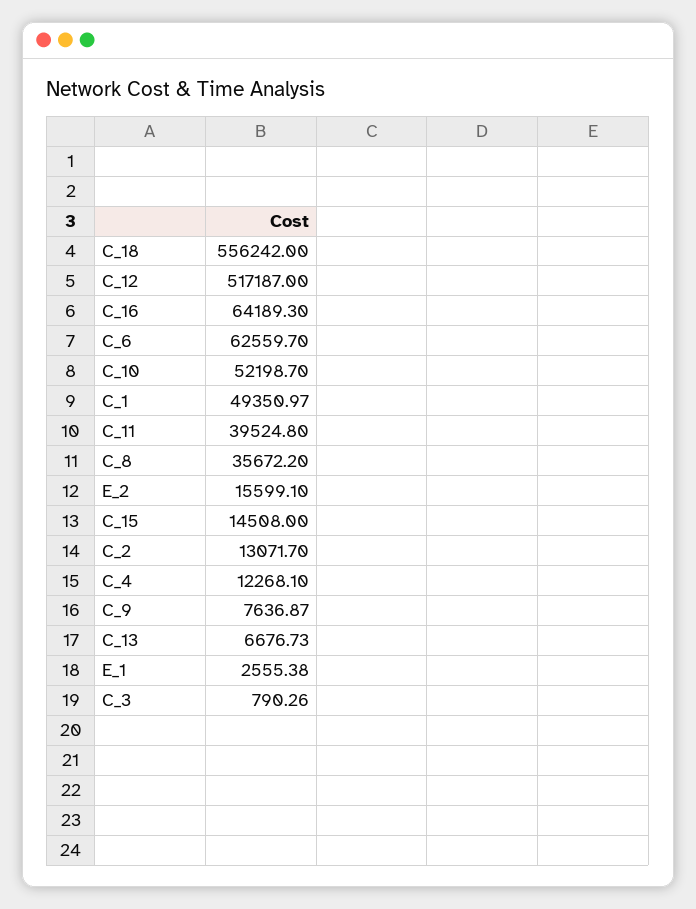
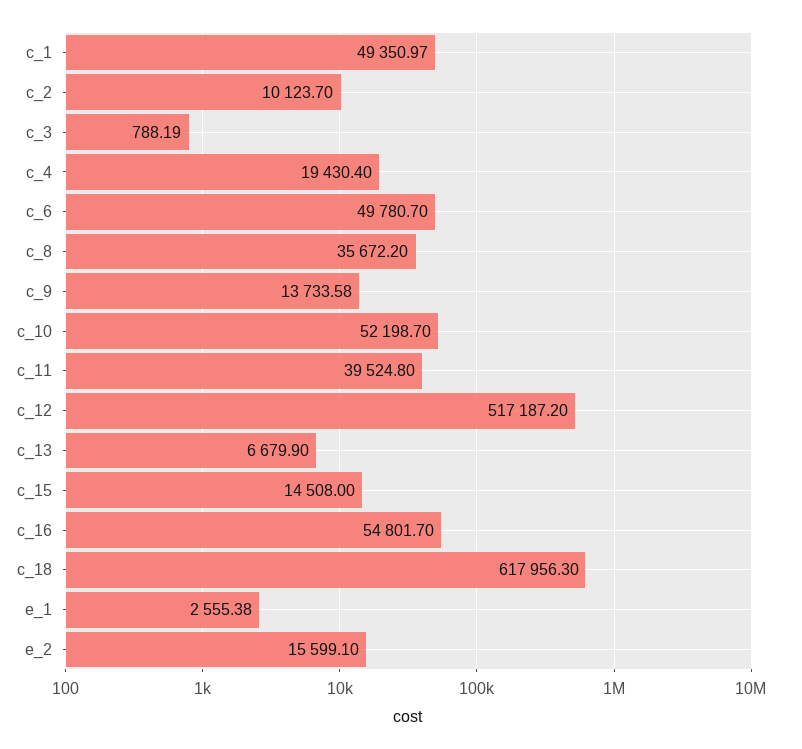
  {
-   "C_18": 556242,
+   "C_18": 617956.3,
-   "C_12": 517187,
+   "C_12": 517187.2,
-   "C_16": 64189.3,
+   "C_16": 54801.7,
-   "C_6": 62559.7,
+   "C_6": 49780.7,
    "C_10": 52198.7,
    "C_1": 49350.97,
    "C_11": 39524.8,
    "C_8": 35672.2,
    "E_2": 15599.1,
    "C_15": 14508,
-   "C_2": 13071.7,
+   "C_2": 10123.7,
-   "C_4": 12268.1,
+   "C_4": 19430.4,
-   "C_9": 7636.87,
+   "C_9": 13733.58,
-   "C_13": 6676.73,
+   "C_13": 6679.9,
    "E_1": 2555.38,
-   "C_3": 790.26
+   "C_3": 788.19
  }

